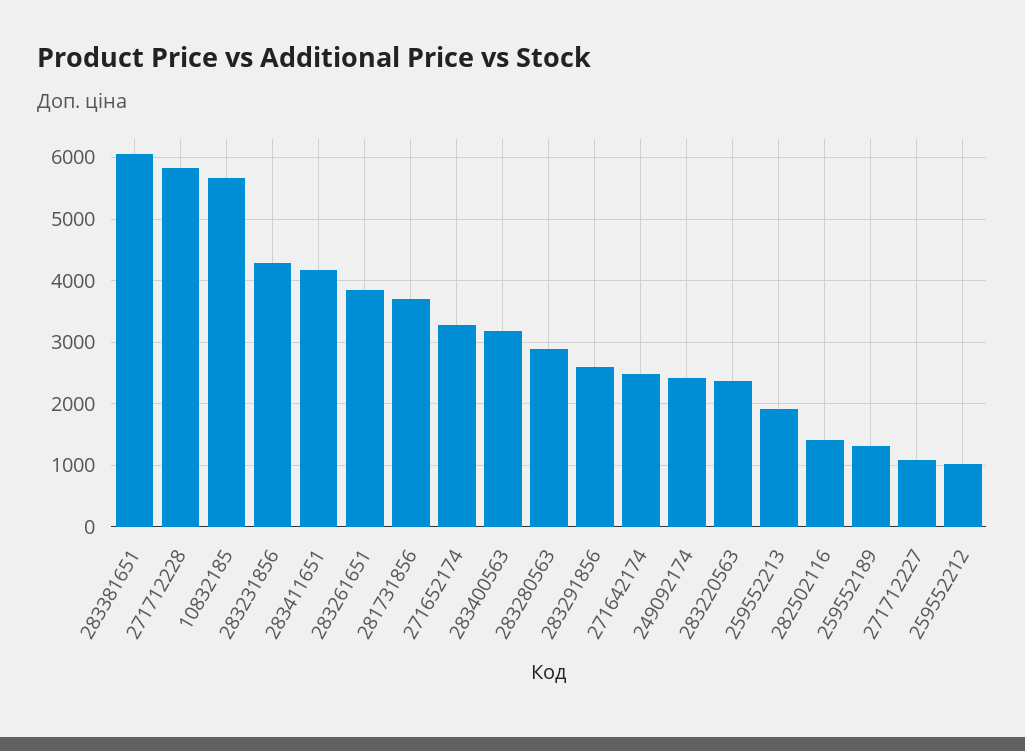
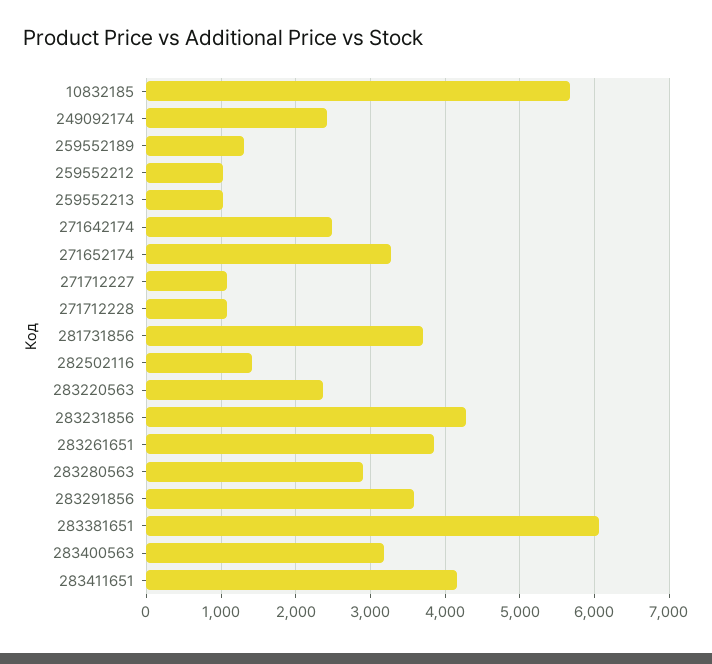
  {
    "283381651": 6100,
-   "271712228": 5800,
+   "271712228": 1100,
    "10832185": 5700,
    "283231856": 4300,
    "283411651": 4200,
    "283261651": 3900,
    "281731856": 3700,
    "271652174": 3300,
    "283400563": 3200,
    "283280563": 2900,
-   "283291856": 2600,
+   "283291856": 3600,
    "271642174": 2500,
    "249092174": 2400,
    "283220563": 2400,
-   "259552213": 1900,
+   "259552213": 1000,
    "282502116": 1400,
    "259552189": 1300,
    "271712227": 1100,
    "259552212": 1000
  }

